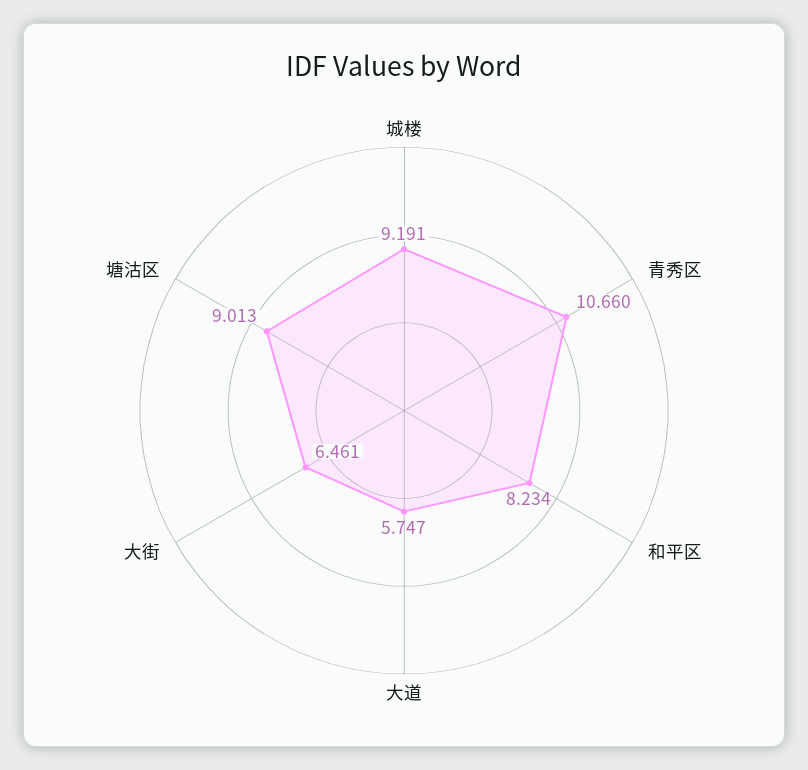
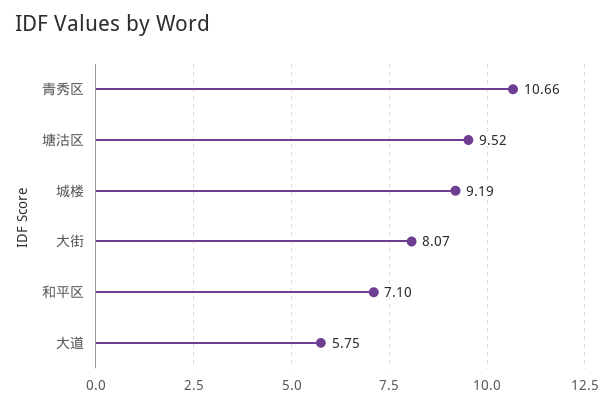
  {
    "城楼": 9.191,
    "青秀区": 10.66,
-   "和平区": 8.234,
+   "和平区": 7.1,
    "大道": 5.747,
-   "大街": 6.461,
+   "大街": 8.07,
-   "塘沽区": 9.013
+   "塘沽区": 9.52
  }

